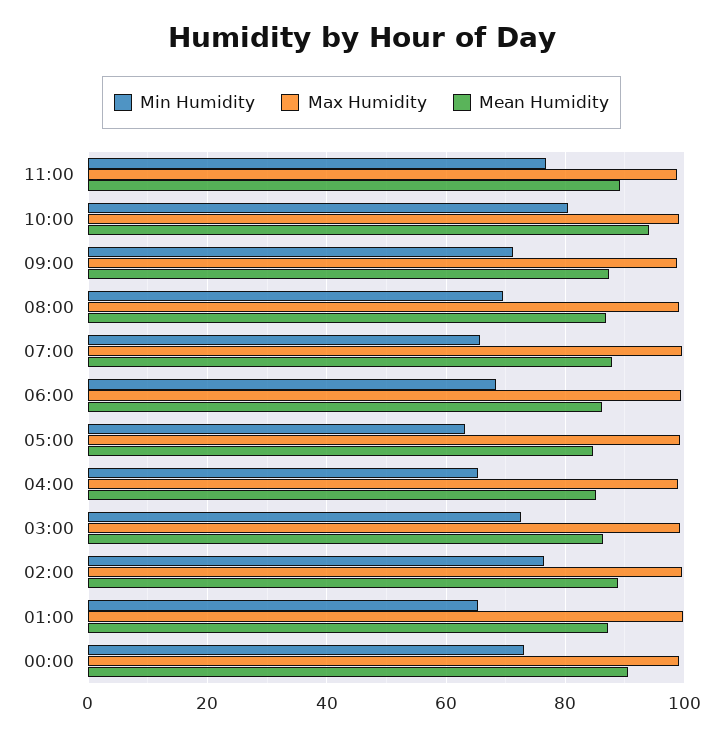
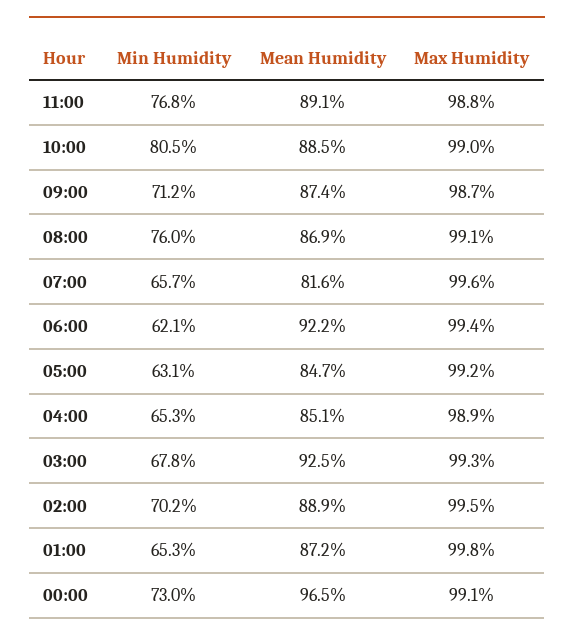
  {
    "Min Humidity": {
      "11:00": 76.8,
      "10:00": 80.5,
      "09:00": 71.2,
-     "08:00": 70,
+     "08:00": 76,
      "07:00": 65.7,
-     "06:00": 68,
+     "06:00": 62.1,
      "05:00": 63.1,
      "04:00": 65.3,
-     "03:00": 72,
+     "03:00": 67.8,
-     "02:00": 76,
+     "02:00": 70.2,
      "01:00": 65.3,
      "00:00": 73
    },
    "Max Humidity": {
      "11:00": 98.8,
      "10:00": 99,
      "09:00": 98.7,
      "08:00": 99.1,
      "07:00": 99.6,
      "06:00": 99.4,
      "05:00": 99.2,
      "04:00": 98.9,
      "03:00": 99.3,
      "02:00": 99.5,
      "01:00": 99.8,
      "00:00": 99.1
    },
    "Mean Humidity": {
      "11:00": 89.1,
-     "10:00": 94,
+     "10:00": 88.5,
      "09:00": 87.4,
      "08:00": 86.9,
-     "07:00": 88,
+     "07:00": 81.6,
-     "06:00": 86,
+     "06:00": 92.2,
      "05:00": 84.7,
      "04:00": 85.1,
-     "03:00": 86,
+     "03:00": 92.5,
      "02:00": 88.9,
      "01:00": 87.2,
-     "00:00": 90
+     "00:00": 96.5
    }
  }

